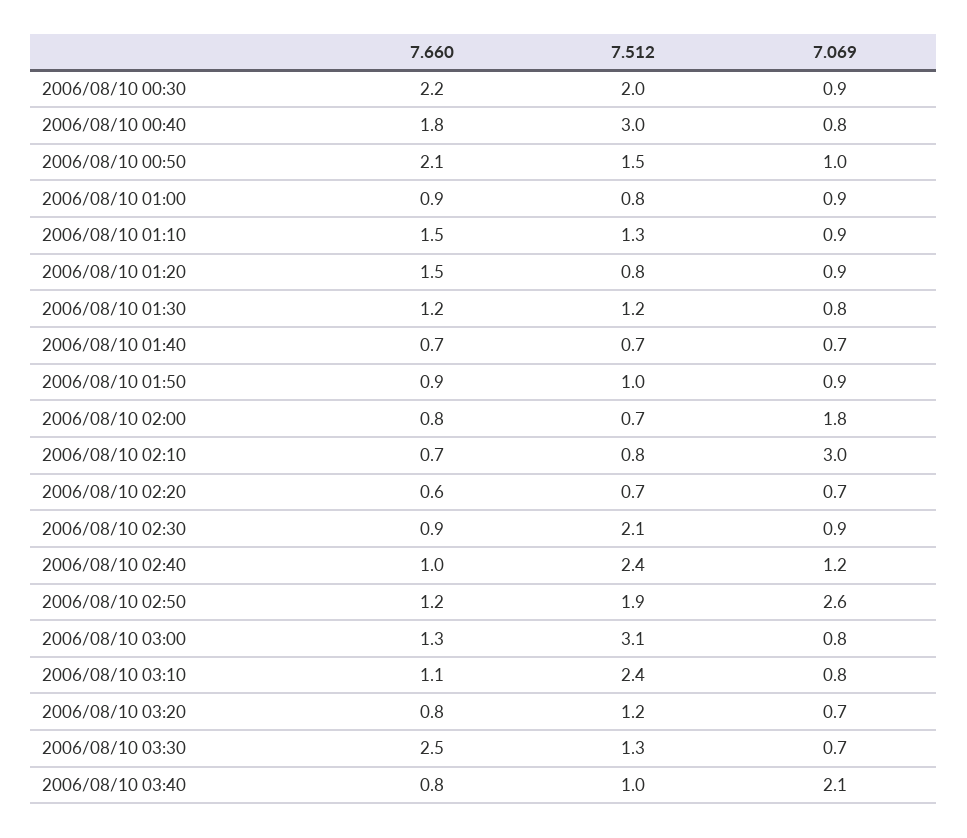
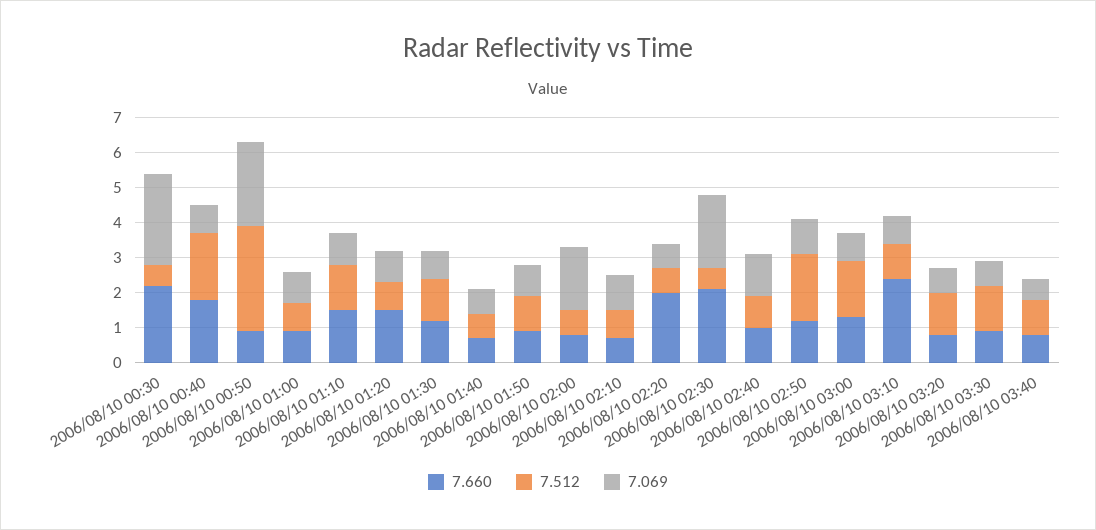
  {
    "7.660": {
      "2006/08/10 00:30": 2.2,
      "2006/08/10 00:40": 1.8,
-     "2006/08/10 00:50": 2.1,
+     "2006/08/10 00:50": 1,
      "2006/08/10 01:00": 0.9,
      "2006/08/10 01:10": 1.5,
      "2006/08/10 01:20": 1.5,
      "2006/08/10 01:30": 1.2,
      "2006/08/10 01:40": 0.7,
      "2006/08/10 01:50": 0.9,
      "2006/08/10 02:00": 0.8,
      "2006/08/10 02:10": 0.7,
-     "2006/08/10 02:20": 0.6,
+     "2006/08/10 02:20": 2,
-     "2006/08/10 02:30": 0.9,
+     "2006/08/10 02:30": 2,
      "2006/08/10 02:40": 1,
      "2006/08/10 02:50": 1.2,
      "2006/08/10 03:00": 1.3,
-     "2006/08/10 03:10": 1.1,
+     "2006/08/10 03:10": 2.5,
      "2006/08/10 03:20": 0.8,
-     "2006/08/10 03:30": 2.5,
+     "2006/08/10 03:30": 1,
      "2006/08/10 03:40": 0.8
    },
    "7.512": {
-     "2006/08/10 00:30": 2,
+     "2006/08/10 00:30": 0.5,
-     "2006/08/10 00:40": 3,
+     "2006/08/10 00:40": 2,
-     "2006/08/10 00:50": 1.5,
+     "2006/08/10 00:50": 3,
      "2006/08/10 01:00": 0.8,
      "2006/08/10 01:10": 1.3,
      "2006/08/10 01:20": 0.8,
      "2006/08/10 01:30": 1.2,
      "2006/08/10 01:40": 0.7,
      "2006/08/10 01:50": 1,
      "2006/08/10 02:00": 0.7,
      "2006/08/10 02:10": 0.8,
      "2006/08/10 02:20": 0.7,
-     "2006/08/10 02:30": 2.1,
+     "2006/08/10 02:30": 0.5,
-     "2006/08/10 02:40": 2.4,
+     "2006/08/10 02:40": 1,
      "2006/08/10 02:50": 1.9,
-     "2006/08/10 03:00": 3.1,
+     "2006/08/10 03:00": 1.5,
-     "2006/08/10 03:10": 2.4,
+     "2006/08/10 03:10": 1,
      "2006/08/10 03:20": 1.2,
      "2006/08/10 03:30": 1.3,
      "2006/08/10 03:40": 1
    },
    "7.069": {
-     "2006/08/10 00:30": 0.9,
+     "2006/08/10 00:30": 2.5,
      "2006/08/10 00:40": 0.8,
-     "2006/08/10 00:50": 1,
+     "2006/08/10 00:50": 2.5,
      "2006/08/10 01:00": 0.9,
      "2006/08/10 01:10": 0.9,
      "2006/08/10 01:20": 0.9,
      "2006/08/10 01:30": 0.8,
      "2006/08/10 01:40": 0.7,
      "2006/08/10 01:50": 0.9,
      "2006/08/10 02:00": 1.8,
-     "2006/08/10 02:10": 3,
+     "2006/08/10 02:10": 1,
      "2006/08/10 02:20": 0.7,
-     "2006/08/10 02:30": 0.9,
+     "2006/08/10 02:30": 2,
      "2006/08/10 02:40": 1.2,
-     "2006/08/10 02:50": 2.6,
+     "2006/08/10 02:50": 1,
      "2006/08/10 03:00": 0.8,
      "2006/08/10 03:10": 0.8,
      "2006/08/10 03:20": 0.7,
      "2006/08/10 03:30": 0.7,
-     "2006/08/10 03:40": 2.1
+     "2006/08/10 03:40": 0.5
    }
  }

